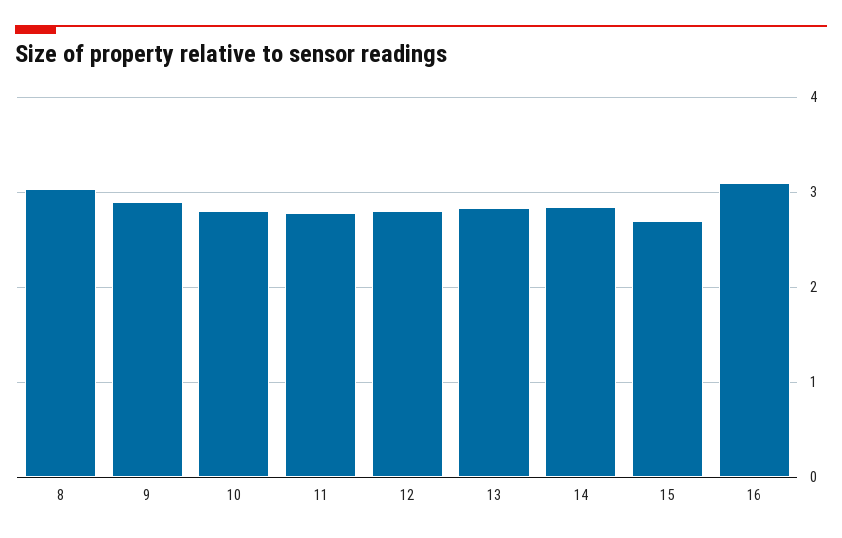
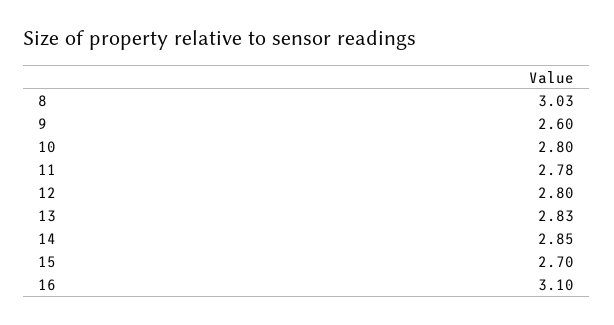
  {
    "8": 3.03,
-   "9": 2.9,
+   "9": 2.6,
    "10": 2.8,
    "11": 2.78,
    "12": 2.8,
    "13": 2.83,
    "14": 2.85,
    "15": 2.7,
    "16": 3.1
  }

